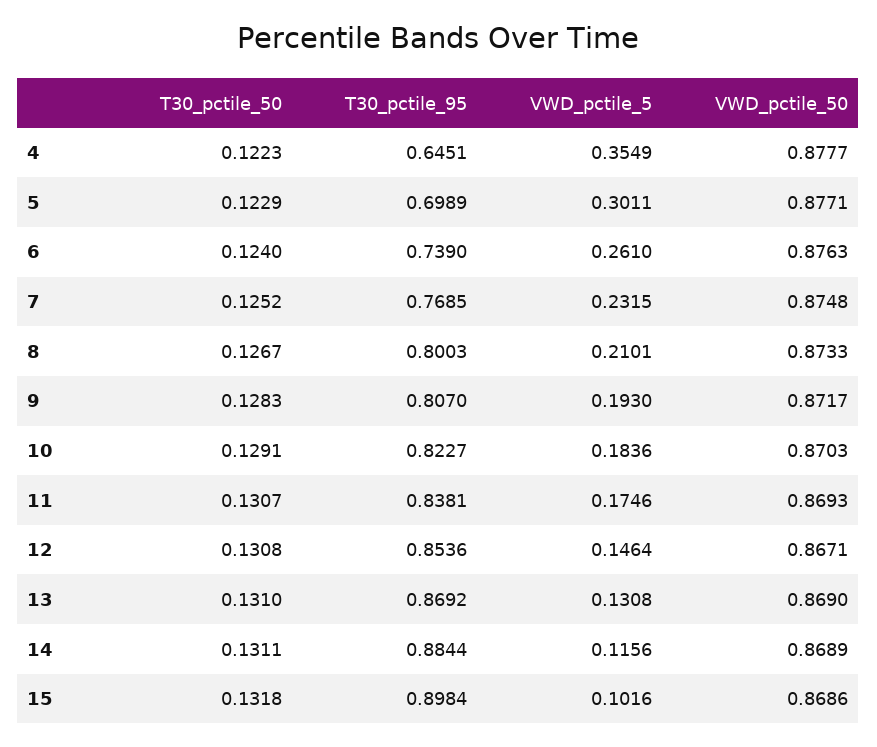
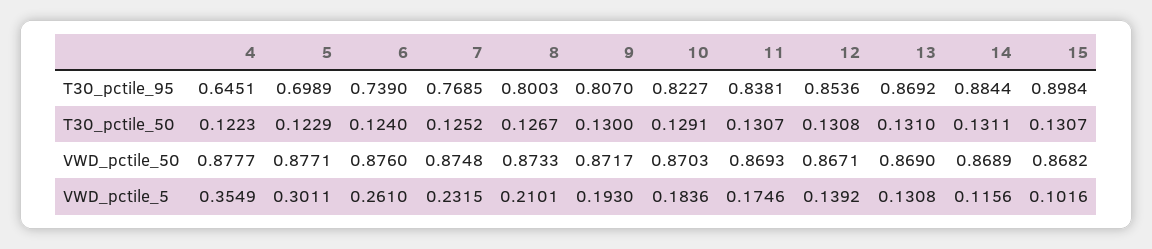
  {
    "T30_pctile_50": {
      "4": 0.1223,
      "5": 0.1229,
      "6": 0.124,
      "7": 0.1252,
      "8": 0.1267,
-     "9": 0.1283,
+     "9": 0.13,
      "10": 0.1291,
      "11": 0.1307,
      "12": 0.1308,
      "13": 0.131,
      "14": 0.1311,
-     "15": 0.1318
+     "15": 0.1307
    },
    "T30_pctile_95": {
      "4": 0.6451,
      "5": 0.6989,
      "6": 0.739,
      "7": 0.7685,
      "8": 0.8003,
      "9": 0.807,
      "10": 0.8227,
      "11": 0.8381,
      "12": 0.8536,
      "13": 0.8692,
      "14": 0.8844,
      "15": 0.8984
    },
    "VWD_pctile_5": {
      "4": 0.3549,
      "5": 0.3011,
      "6": 0.261,
      "7": 0.2315,
      "8": 0.2101,
      "9": 0.193,
      "10": 0.1836,
      "11": 0.1746,
-     "12": 0.1464,
+     "12": 0.1392,
      "13": 0.1308,
      "14": 0.1156,
      "15": 0.1016
    },
    "VWD_pctile_50": {
      "4": 0.8777,
      "5": 0.8771,
-     "6": 0.8763,
+     "6": 0.876,
      "7": 0.8748,
      "8": 0.8733,
      "9": 0.8717,
      "10": 0.8703,
      "11": 0.8693,
      "12": 0.8671,
      "13": 0.869,
      "14": 0.8689,
-     "15": 0.8686
+     "15": 0.8682
    }
  }

